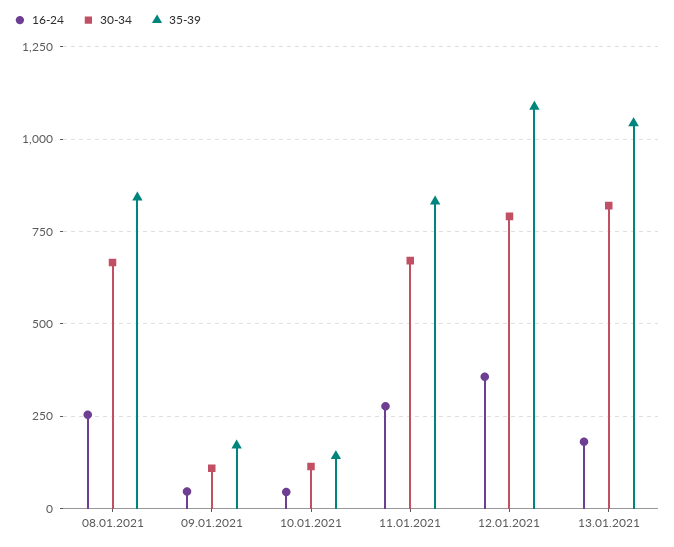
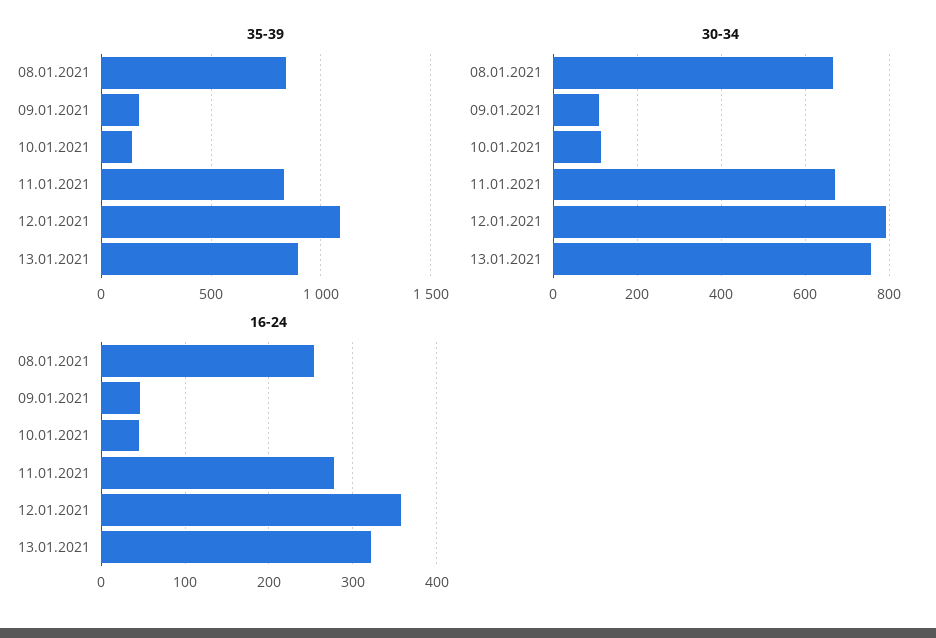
  {
    "16-24": {
      "08.01.2021": 250,
      "09.01.2021": 50,
      "10.01.2021": 50,
      "11.01.2021": 280,
      "12.01.2021": 360,
-     "13.01.2021": 175
+     "13.01.2021": 320
    },
    "30-34": {
      "08.01.2021": 660,
      "09.01.2021": 100,
      "10.01.2021": 120,
      "11.01.2021": 680,
      "12.01.2021": 800,
-     "13.01.2021": 825
+     "13.01.2021": 760
    },
    "35-39": {
      "08.01.2021": 850,
      "09.01.2021": 175,
      "10.01.2021": 150,
      "11.01.2021": 825,
      "12.01.2021": 1100,
-     "13.01.2021": 1050
+     "13.01.2021": 900
    }
  }

